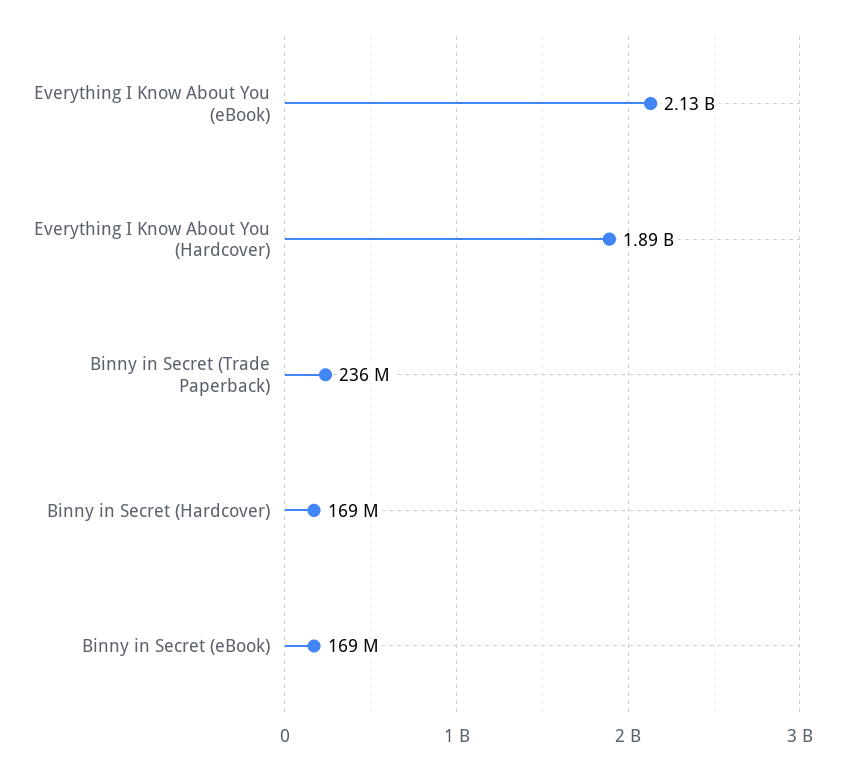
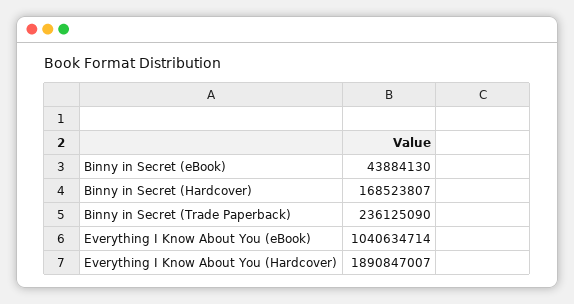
  {
-   "Everything I Know About You (eBook)": 2130000000,
+   "Everything I Know About You (eBook)": 1040634714,
    "Everything I Know About You (Hardcover)": 1890847007,
    "Binny in Secret (Trade Paperback)": 236125090,
    "Binny in Secret (Hardcover)": 168523807,
-   "Binny in Secret (eBook)": 169000000
+   "Binny in Secret (eBook)": 43884130
  }

